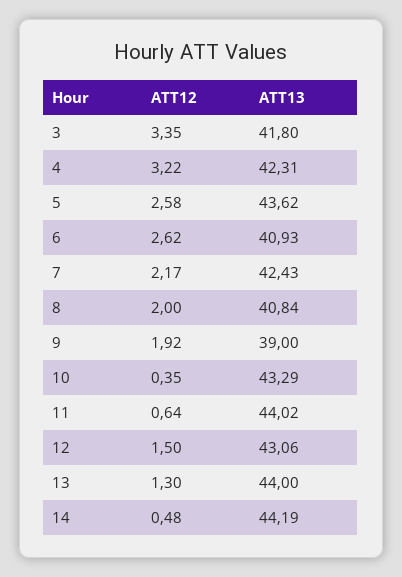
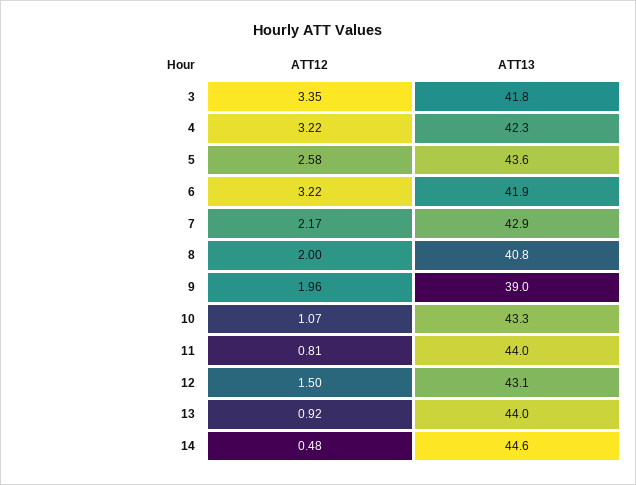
  {
    "ATT12": {
      "3": 3.35,
      "4": 3.22,
      "5": 2.58,
-     "6": 2.62,
+     "6": 3.22,
      "7": 2.17,
      "8": 2,
-     "9": 1.92,
+     "9": 1.96,
-     "10": 0.35,
+     "10": 1.07,
-     "11": 0.64,
+     "11": 0.81,
      "12": 1.5,
-     "13": 1.3,
+     "13": 0.92,
      "14": 0.48
    },
    "ATT13": {
      "3": 41.8,
      "4": 42.31,
      "5": 43.62,
-     "6": 40.93,
+     "6": 41.9,
-     "7": 42.43,
+     "7": 42.9,
      "8": 40.84,
      "9": 39,
      "10": 43.29,
      "11": 44.02,
      "12": 43.06,
      "13": 44,
-     "14": 44.19
+     "14": 44.6
    }
  }

